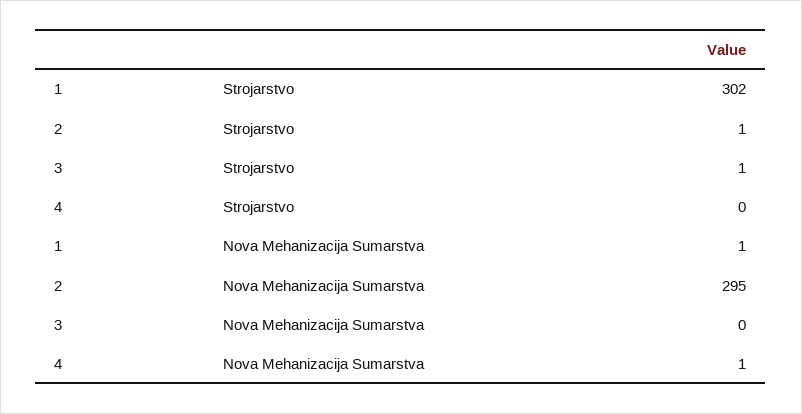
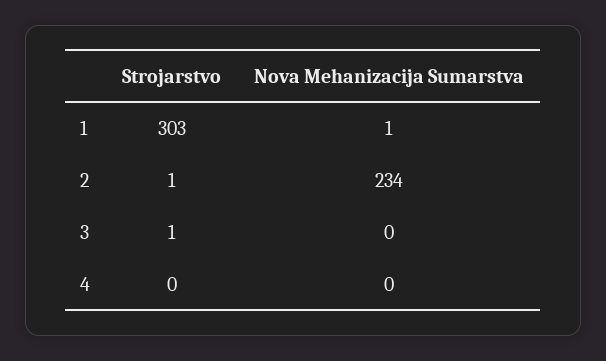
  {
    "1": {
-     "Strojarstvo": 302,
+     "Strojarstvo": 303,
      "Nova Mehanizacija Sumarstva": 1
    },
    "2": {
      "Strojarstvo": 1,
-     "Nova Mehanizacija Sumarstva": 295
+     "Nova Mehanizacija Sumarstva": 234
    },
    "3": {
      "Strojarstvo": 1,
      "Nova Mehanizacija Sumarstva": 0
    },
    "4": {
      "Strojarstvo": 0,
-     "Nova Mehanizacija Sumarstva": 1
+     "Nova Mehanizacija Sumarstva": 0
    }
  }

